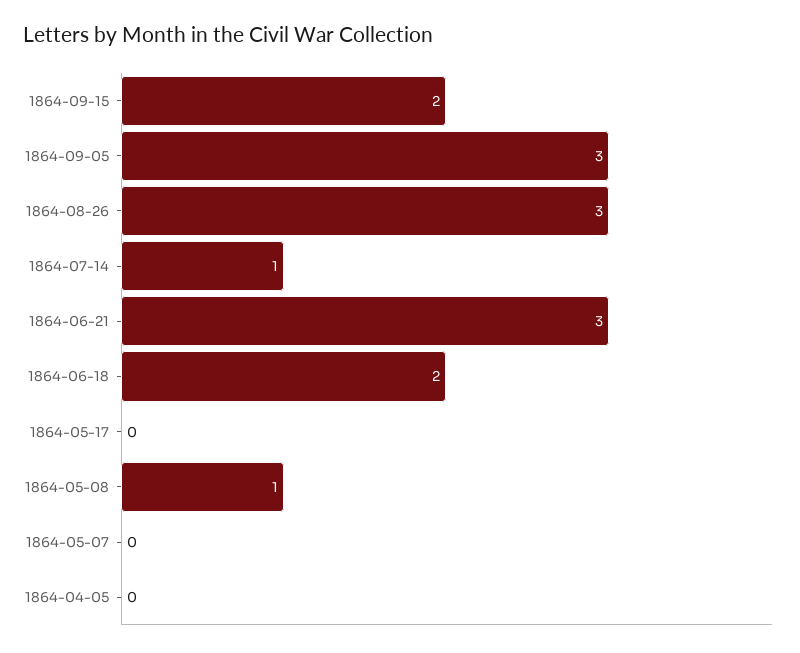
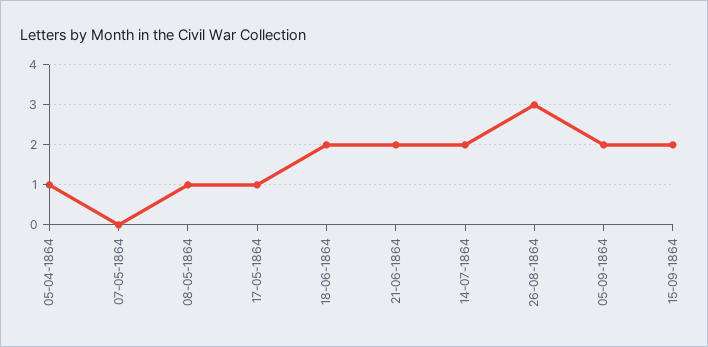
  {
    "1864-09-15": 2,
-   "1864-09-05": 3,
+   "1864-09-05": 2,
    "1864-08-26": 3,
-   "1864-07-14": 1,
+   "1864-07-14": 2,
-   "1864-06-21": 3,
+   "1864-06-21": 2,
    "1864-06-18": 2,
-   "1864-05-17": 0,
+   "1864-05-17": 1,
    "1864-05-08": 1,
    "1864-05-07": 0,
-   "1864-04-05": 0
+   "1864-04-05": 1
  }

